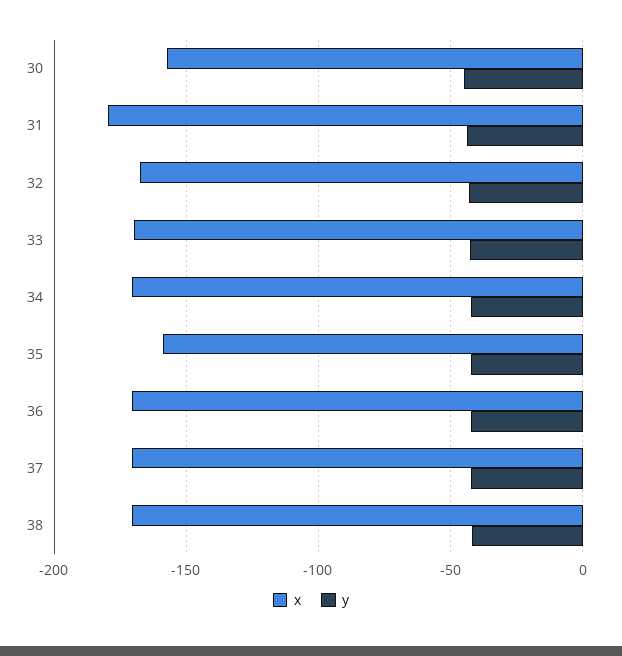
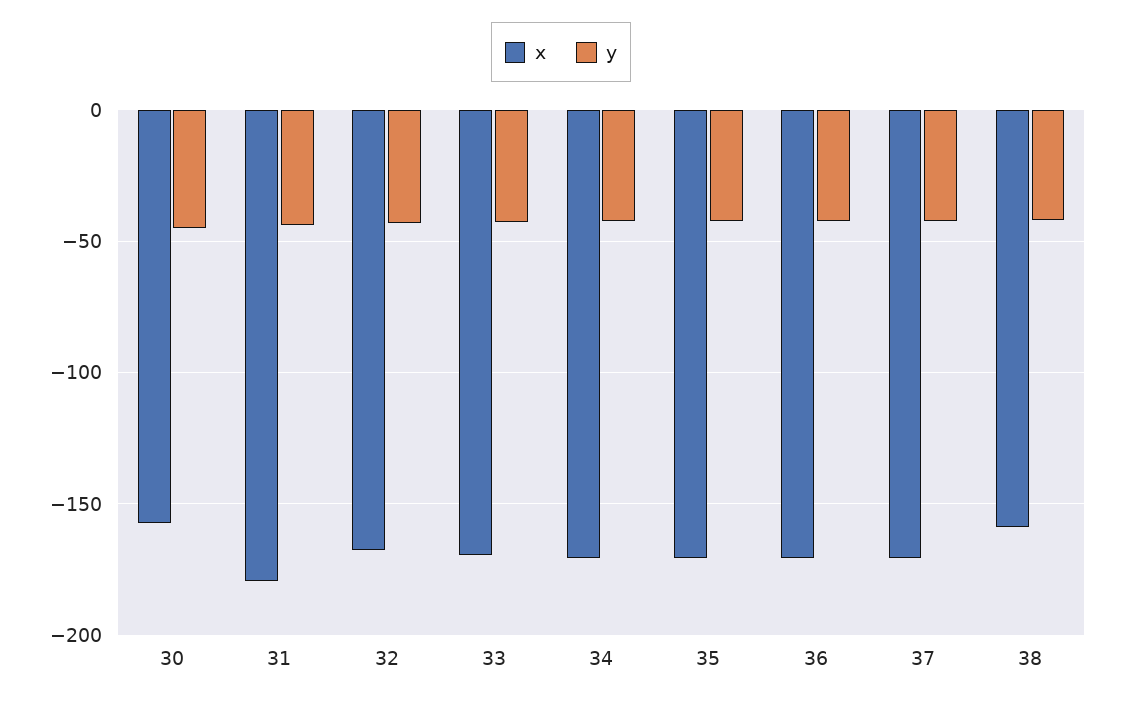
  {
    "x": {
      "30": -155,
      "31": -180,
      "32": -165,
      "33": -170,
      "34": -170,
-     "35": -160,
+     "35": -170,
      "36": -170,
      "37": -170,
-     "38": -170
+     "38": -160
    },
    "y": {
      "30": -45,
      "31": -45,
      "32": -45,
      "33": -45,
      "34": -40,
      "35": -40,
      "36": -40,
      "37": -40,
      "38": -40
    }
  }

